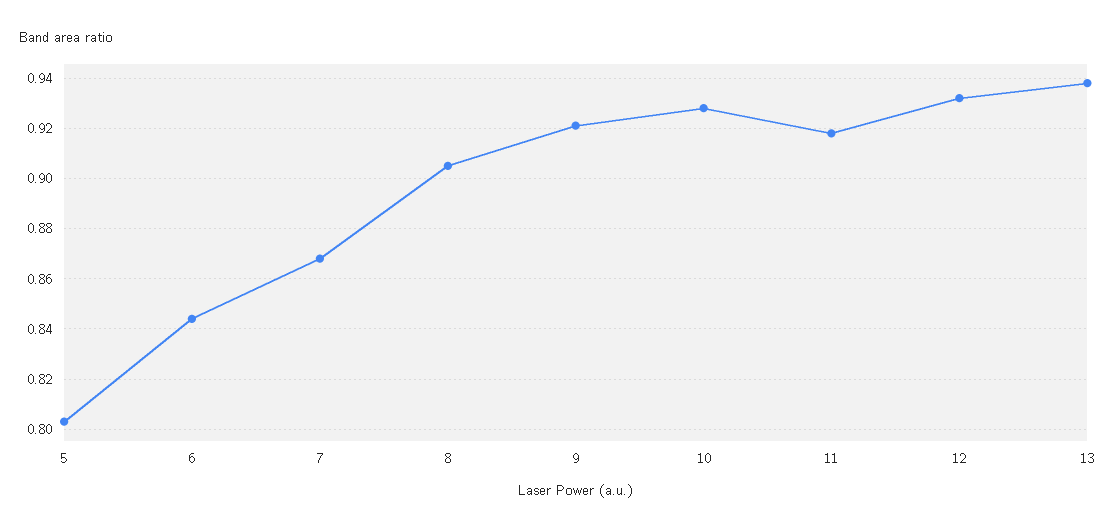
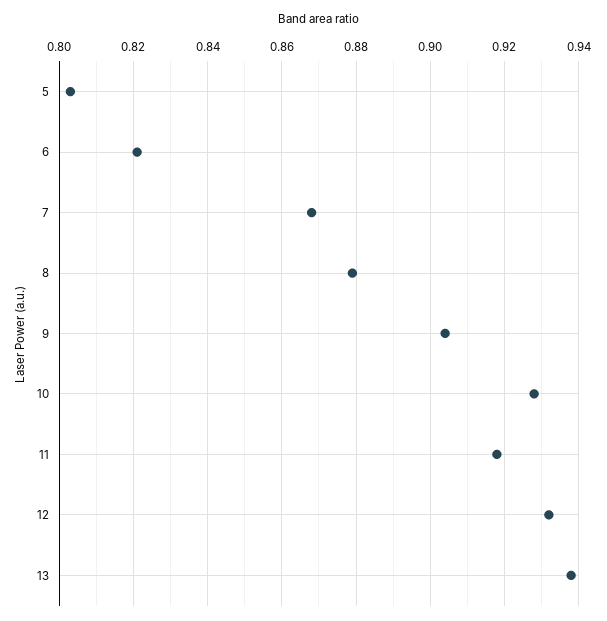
  {
    "5": 0.805,
-   "6": 0.845,
+   "6": 0.82,
    "7": 0.87,
-   "8": 0.905,
+   "8": 0.88,
-   "9": 0.92,
+   "9": 0.905,
    "10": 0.93,
    "11": 0.92,
    "12": 0.93,
    "13": 0.94
  }

